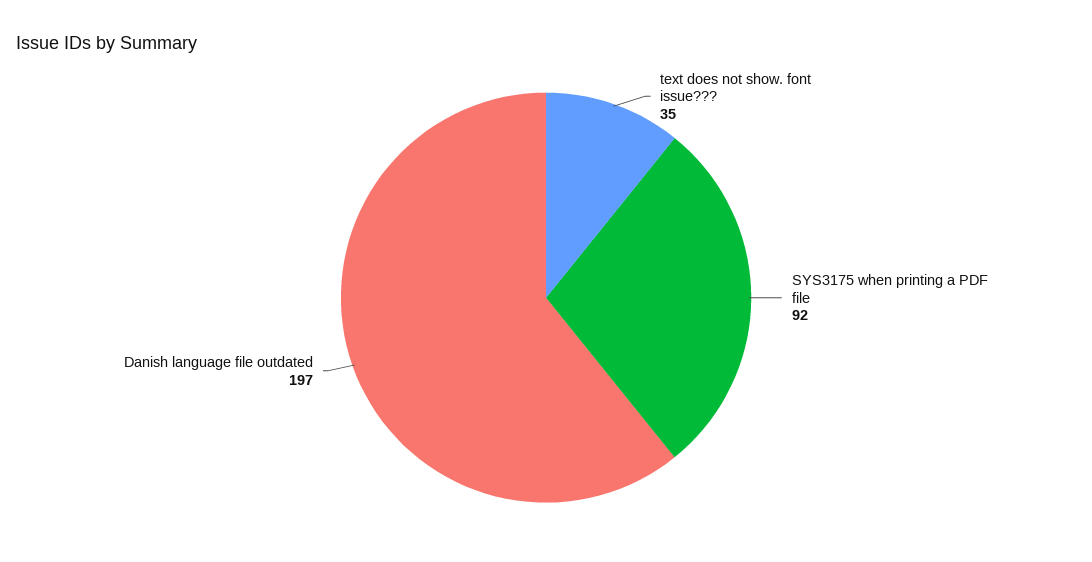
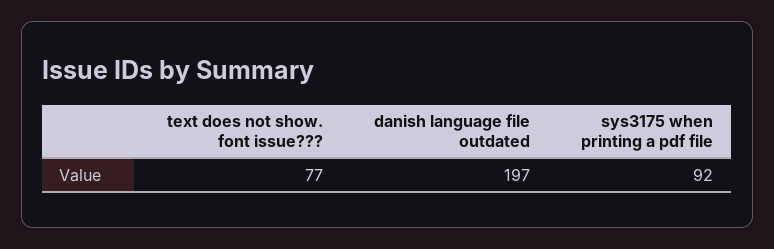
  {
-   "text does not show. font issue???": 35,
+   "text does not show. font issue???": 77,
    "SYS3175 when printing a PDF file": 92,
    "Danish language file outdated": 197
  }

